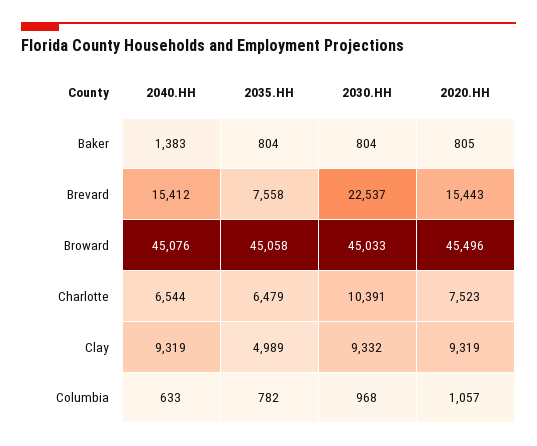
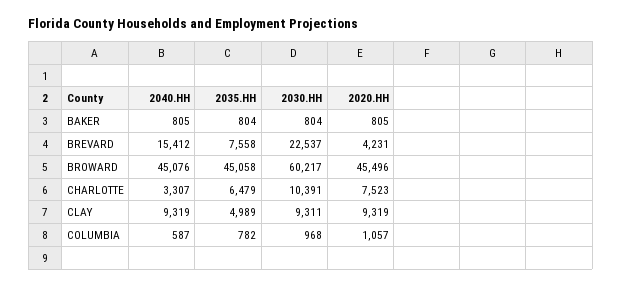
  {
    "2040.HH": {
-     "Baker": 1383,
+     "Baker": 805,
      "Brevard": 15412,
      "Broward": 45076,
-     "Charlotte": 6544,
+     "Charlotte": 3307,
      "Clay": 9319,
-     "Columbia": 633
+     "Columbia": 587
    },
    "2035.HH": {
      "Baker": 804,
      "Brevard": 7558,
      "Broward": 45058,
      "Charlotte": 6479,
      "Clay": 4989,
      "Columbia": 782
    },
    "2030.HH": {
      "Baker": 804,
      "Brevard": 22537,
-     "Broward": 45033,
+     "Broward": 60217,
      "Charlotte": 10391,
-     "Clay": 9332,
+     "Clay": 9311,
      "Columbia": 968
    },
    "2020.HH": {
      "Baker": 805,
-     "Brevard": 15443,
+     "Brevard": 4231,
      "Broward": 45496,
      "Charlotte": 7523,
      "Clay": 9319,
      "Columbia": 1057
    }
  }

